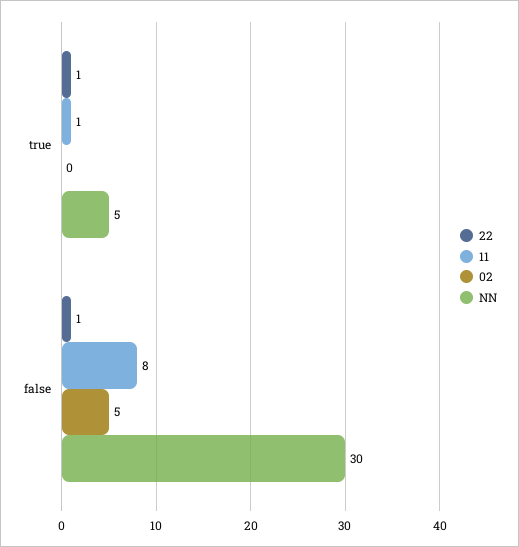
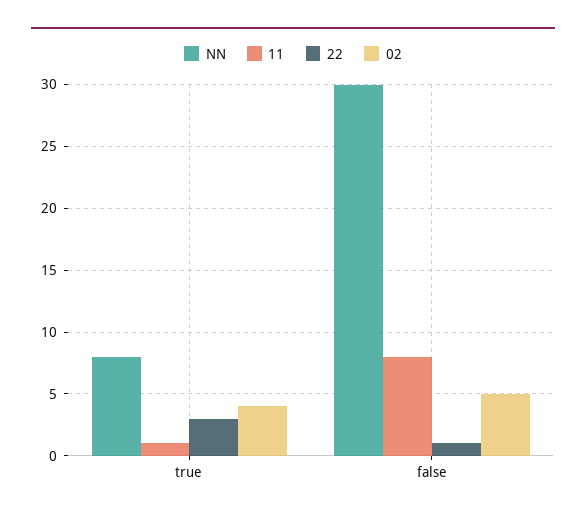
  {
    "22": {
-     "true": 1,
+     "true": 3,
      "false": 1
    },
    "11": {
      "true": 1,
      "false": 8
    },
    "02": {
-     "true": 0,
+     "true": 4,
      "false": 5
    },
    "NN": {
-     "true": 5,
+     "true": 8,
      "false": 30
    }
  }

